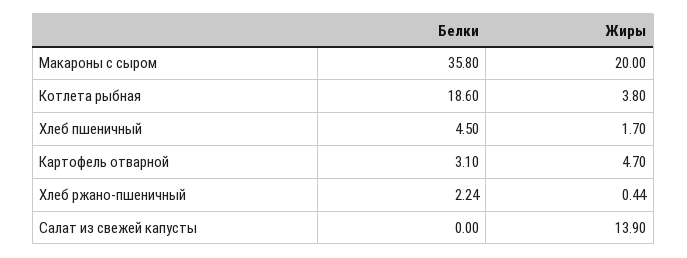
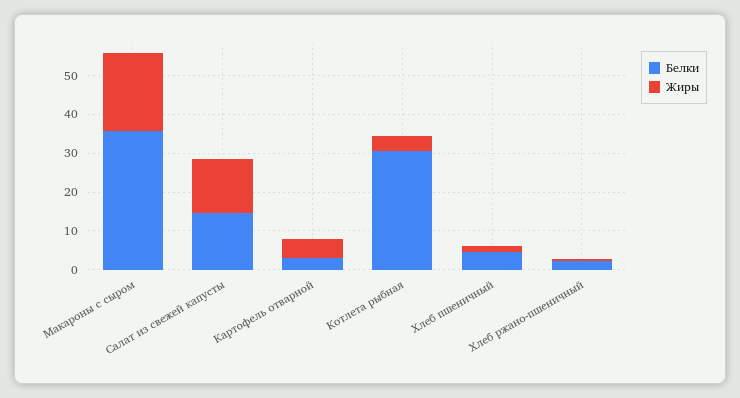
  {
    "Белки": {
      "Макароны с сыром": 35.8,
-     "Котлета рыбная": 18.6,
+     "Котлета рыбная": 30,
      "Хлеб пшеничный": 4.5,
      "Картофель отварной": 3.1,
      "Хлеб ржано-пшеничный": 2.24,
-     "Салат из свежей капусты": 0
+     "Салат из свежей капусты": 15
    },
    "Жиры": {
      "Макароны с сыром": 20,
      "Котлета рыбная": 3.8,
      "Хлеб пшеничный": 1.7,
      "Картофель отварной": 4.7,
      "Хлеб ржано-пшеничный": 0.44,
      "Салат из свежей капусты": 13.9
    }
  }

